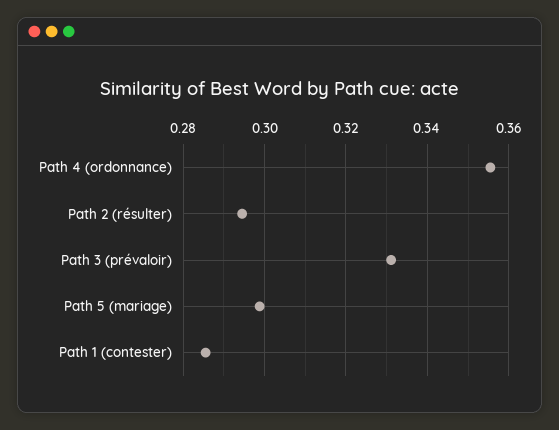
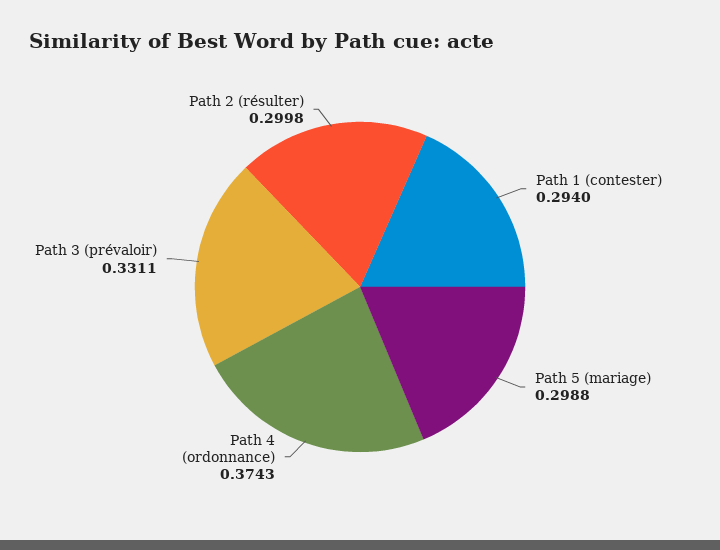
  {
-   "Path 4 (ordonnance)": 0.356,
+   "Path 4 (ordonnance)": 0.3743,
-   "Path 2 (résulter)": 0.294,
+   "Path 2 (résulter)": 0.2998,
    "Path 3 (prévaloir)": 0.3311,
    "Path 5 (mariage)": 0.2988,
-   "Path 1 (contester)": 0.286
+   "Path 1 (contester)": 0.294
  }

